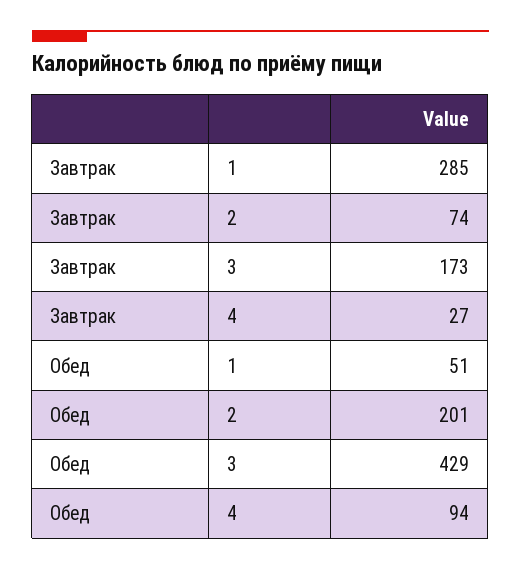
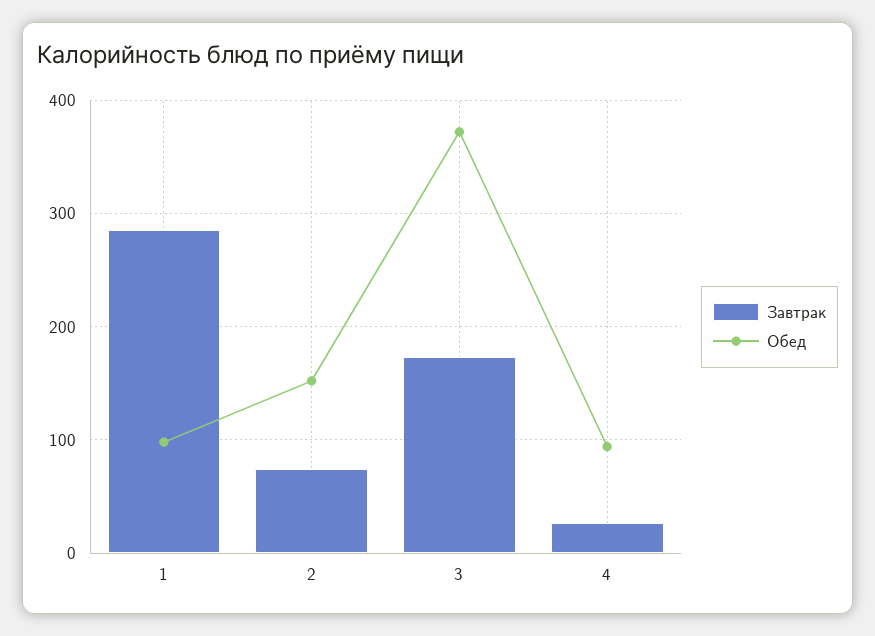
  {
    "Завтрак": {
      "1": 285,
      "2": 74,
      "3": 173,
      "4": 27
    },
    "Обед": {
-     "1": 51,
+     "1": 100,
-     "2": 201,
+     "2": 150,
-     "3": 429,
+     "3": 370,
      "4": 94
    }
  }

